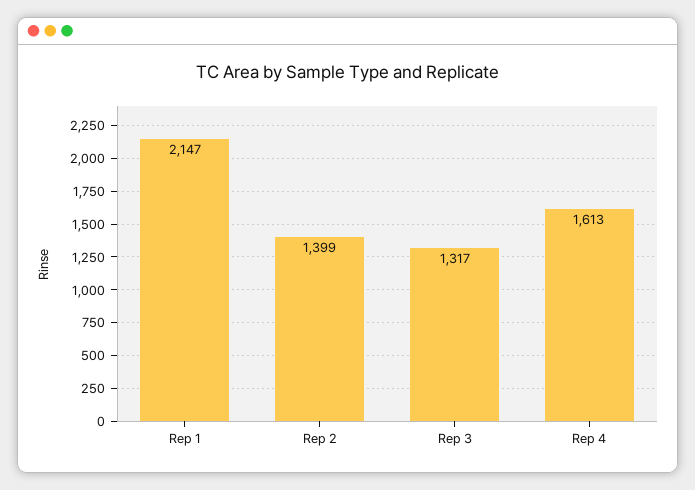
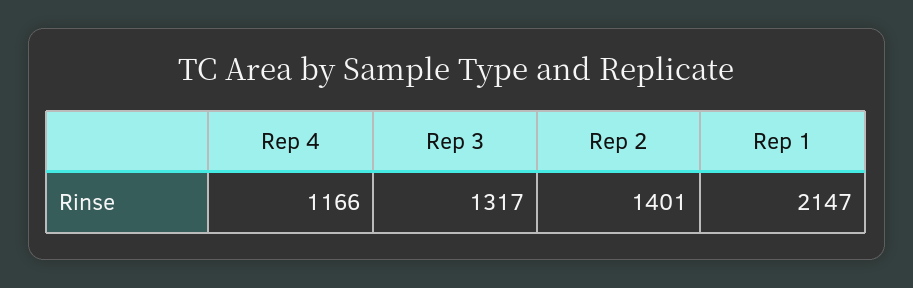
  {
    "Rep 1": 2147,
-   "Rep 2": 1399,
+   "Rep 2": 1401,
    "Rep 3": 1317,
-   "Rep 4": 1613
+   "Rep 4": 1166
  }

